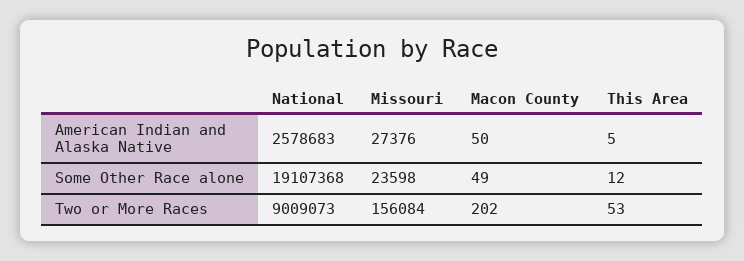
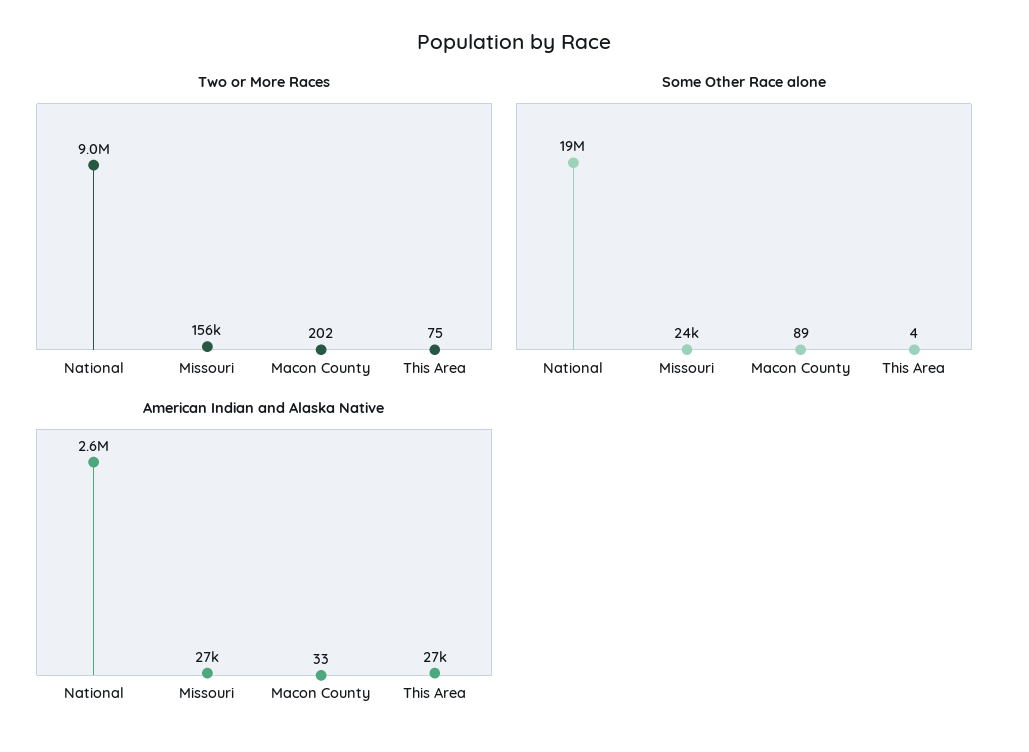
  {
    "American Indian and Alaska Native": {
      "National": 2578683,
      "Missouri": 27376,
-     "Macon County": 50,
+     "Macon County": 33,
-     "This Area": 5
+     "This Area": 27000
    },
    "Some Other Race alone": {
      "National": 19107368,
      "Missouri": 23598,
-     "Macon County": 49,
+     "Macon County": 89,
-     "This Area": 12
+     "This Area": 4
    },
    "Two or More Races": {
      "National": 9009073,
      "Missouri": 156084,
      "Macon County": 202,
-     "This Area": 53
+     "This Area": 75
    }
  }

